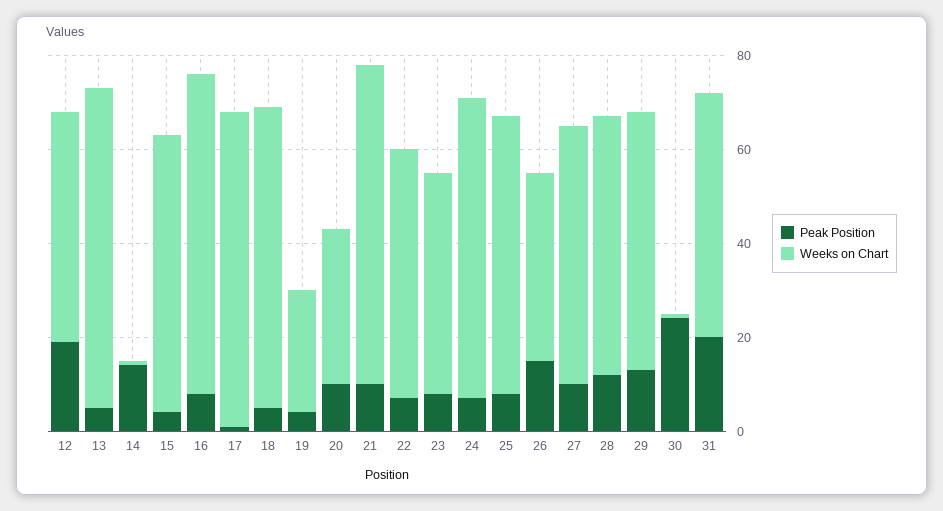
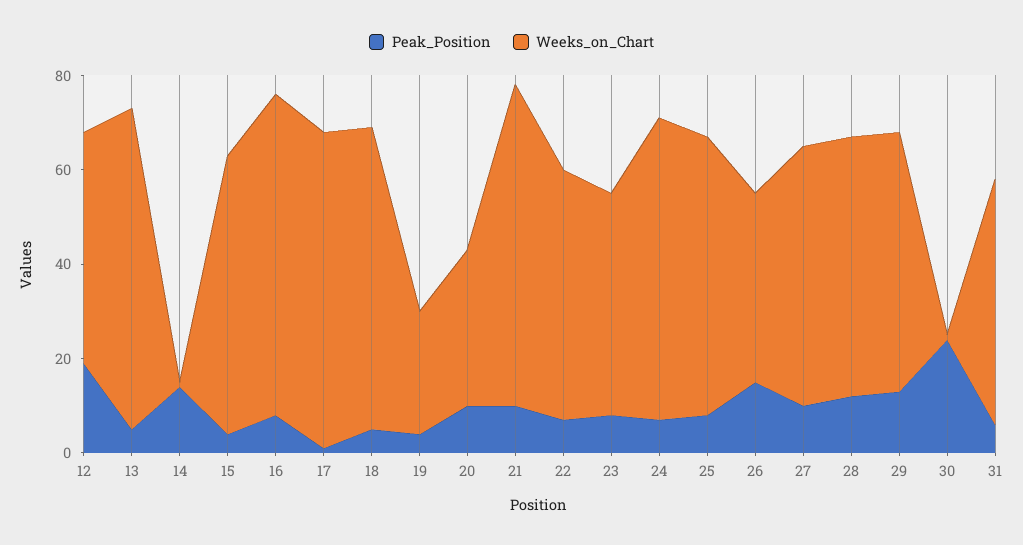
  {
    "Peak Position": {
      "12": 20,
      "13": 5,
      "14": 15,
      "15": 5,
      "16": 10,
      "17": 0,
      "18": 5,
      "19": 5,
      "20": 10,
      "21": 10,
      "22": 5,
      "23": 10,
      "24": 5,
      "25": 10,
      "26": 15,
      "27": 10,
      "28": 10,
      "29": 15,
      "30": 25,
-     "31": 20
+     "31": 5
    },
    "Weeks on Chart": {
      "12": 50,
      "13": 70,
      "14": 0,
      "15": 60,
      "16": 70,
      "17": 65,
      "18": 65,
      "19": 25,
      "20": 35,
      "21": 70,
      "22": 55,
      "23": 45,
      "24": 65,
      "25": 60,
      "26": 40,
      "27": 55,
      "28": 55,
      "29": 55,
      "30": 0,
      "31": 50
    }
  }

